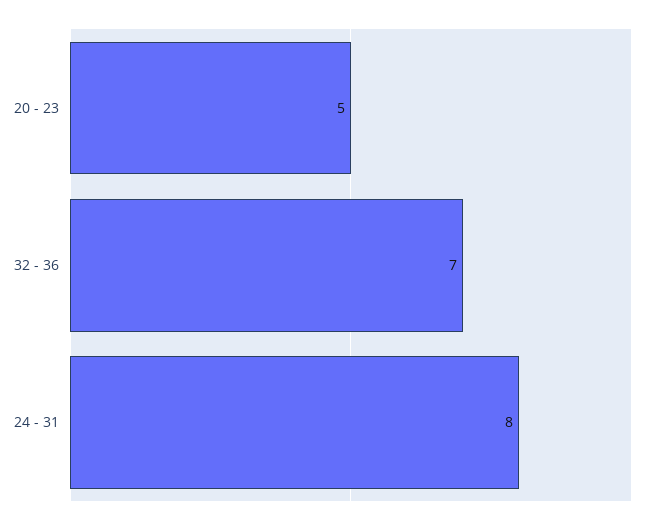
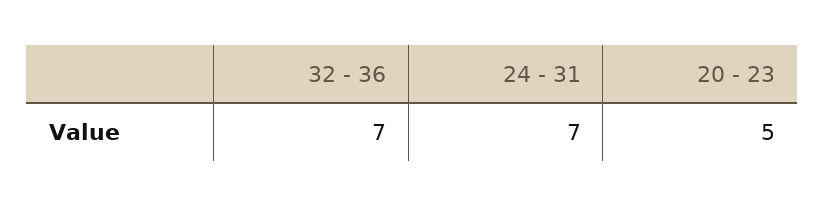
  {
    "20 - 23": 5,
    "32 - 36": 7,
-   "24 - 31": 8
+   "24 - 31": 7
  }

